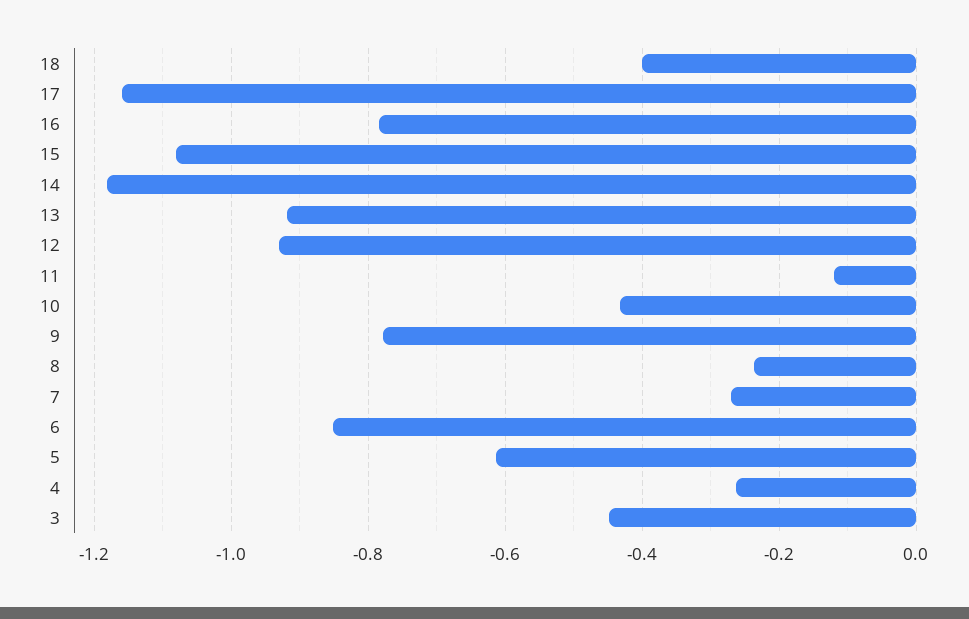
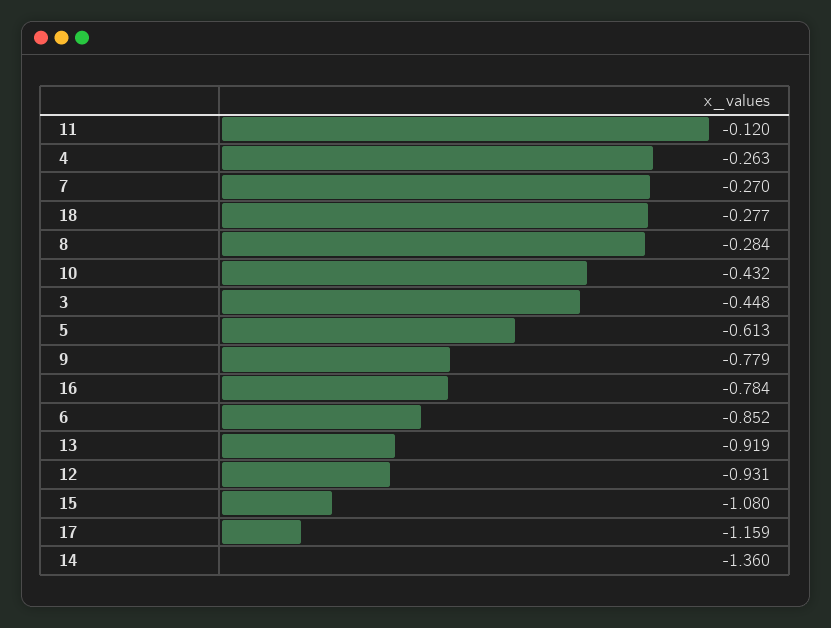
  {
-   "18": -0.4,
+   "18": -0.277,
    "17": -1.159,
    "16": -0.784,
    "15": -1.08,
-   "14": -1.18,
+   "14": -1.36,
    "13": -0.919,
    "12": -0.931,
    "11": -0.12,
    "10": -0.432,
    "9": -0.779,
-   "8": -0.24,
+   "8": -0.284,
    "7": -0.27,
    "6": -0.852,
    "5": -0.613,
    "4": -0.263,
    "3": -0.448
  }

